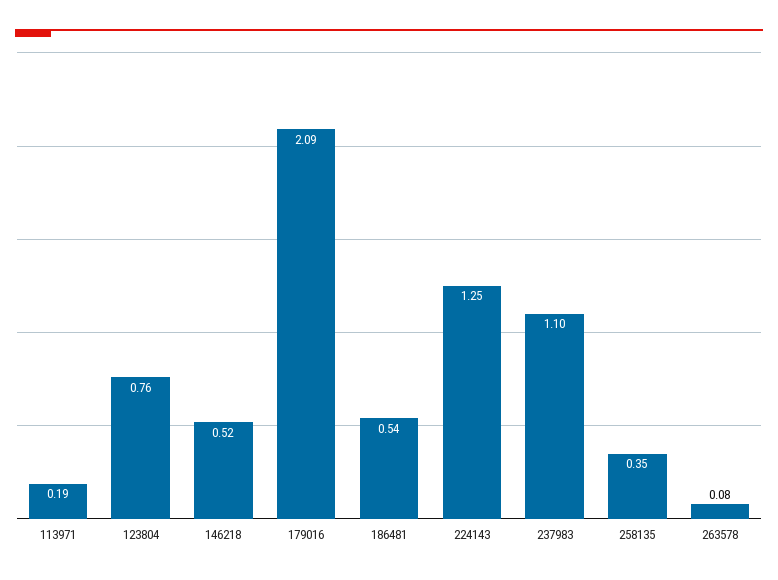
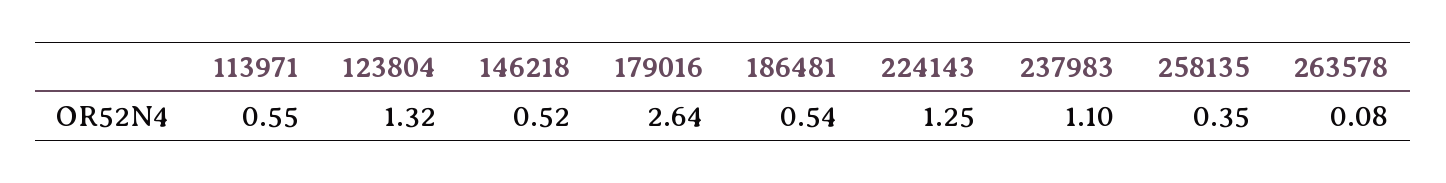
  {
-   "113971": 0.19,
+   "113971": 0.55,
-   "123804": 0.76,
+   "123804": 1.32,
    "146218": 0.52,
-   "179016": 2.09,
+   "179016": 2.64,
    "186481": 0.54,
    "224143": 1.25,
    "237983": 1.1,
    "258135": 0.35,
    "263578": 0.08
  }

